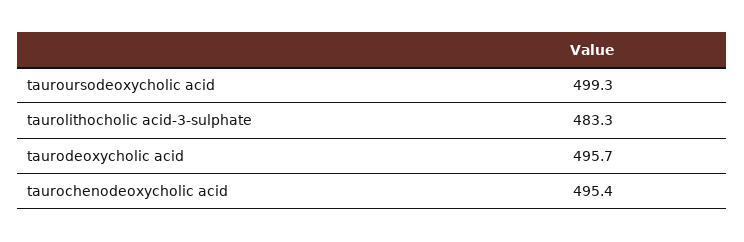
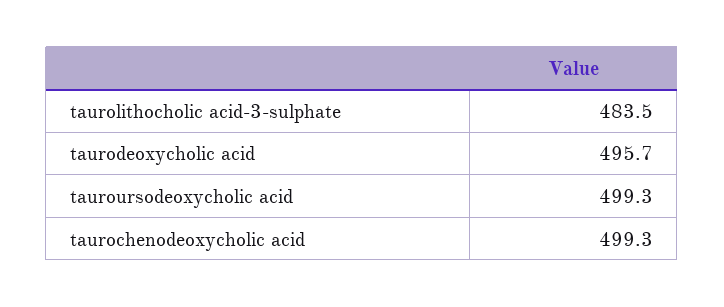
  {
    "tauroursodeoxycholic acid": 499.3,
-   "taurolithocholic acid-3-sulphate": 483.3,
+   "taurolithocholic acid-3-sulphate": 483.5,
    "taurodeoxycholic acid": 495.7,
-   "taurochenodeoxycholic acid": 495.4
+   "taurochenodeoxycholic acid": 499.3
  }

